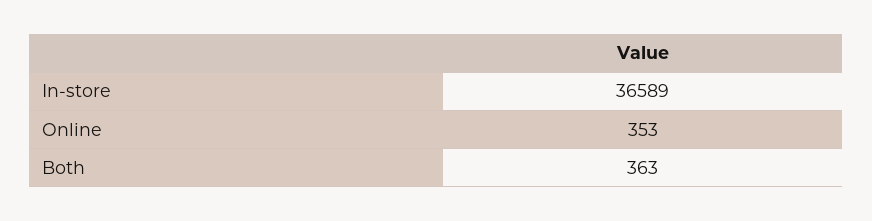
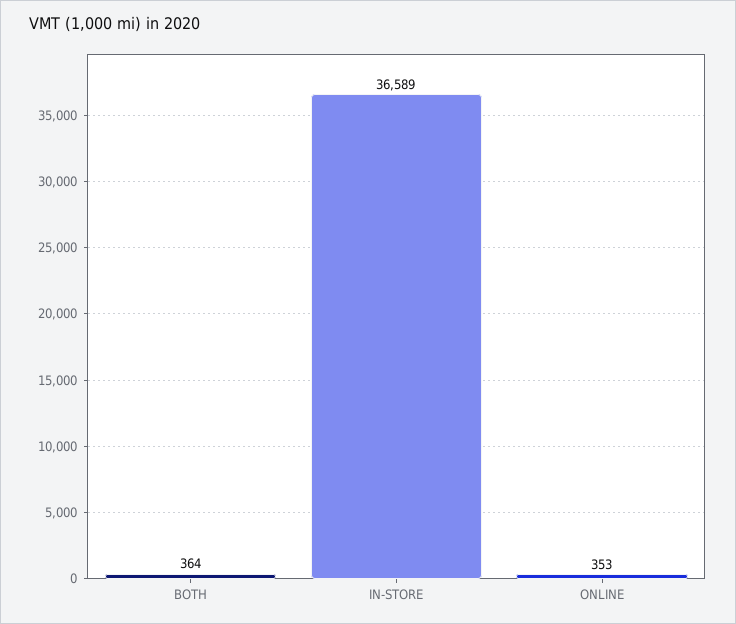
  {
    "In-store": 36589,
    "Online": 353,
-   "Both": 363
+   "Both": 364
  }

